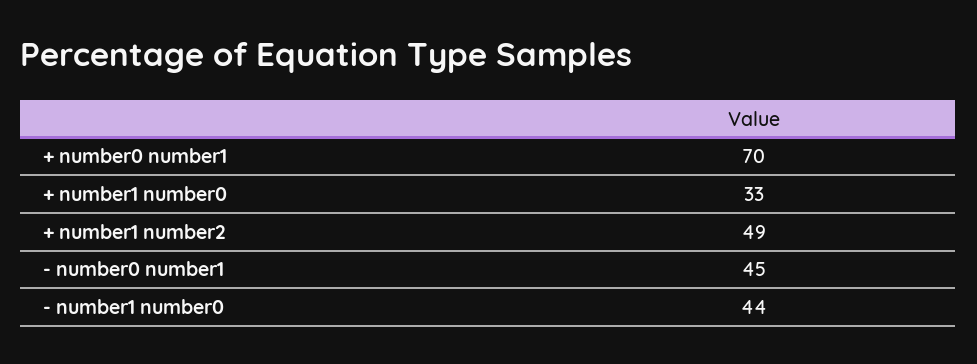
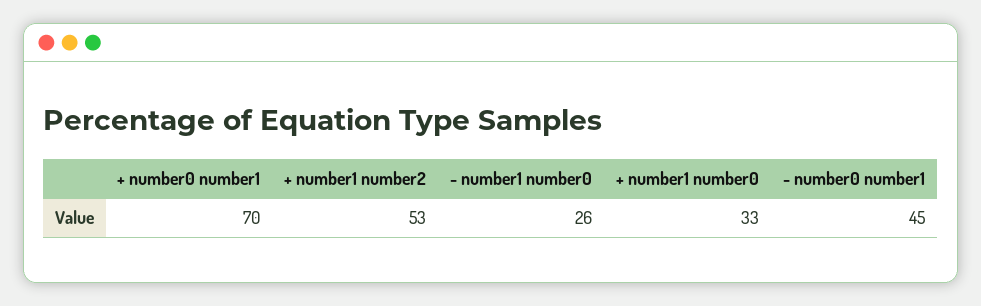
  {
    "+ number0 number1": 70,
    "+ number1 number0": 33,
-   "+ number1 number2": 49,
+   "+ number1 number2": 53,
    "- number0 number1": 45,
-   "- number1 number0": 44
+   "- number1 number0": 26
  }

